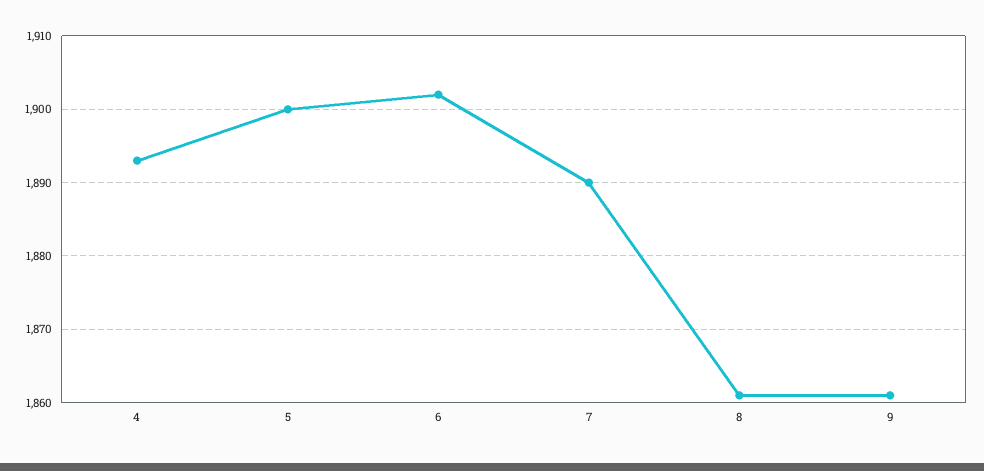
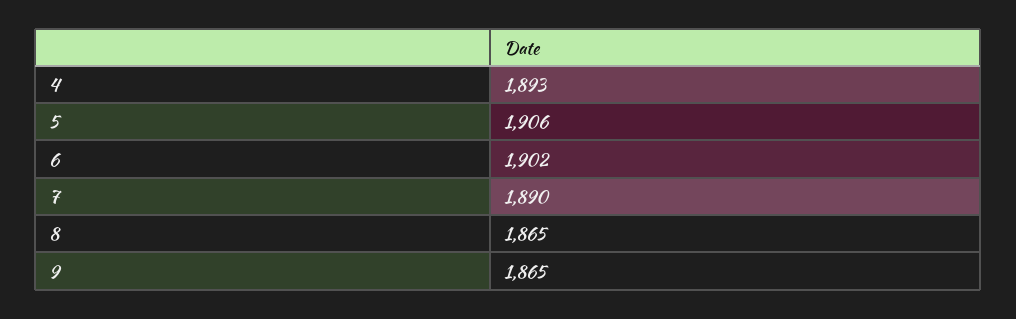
  {
    "4": 1893,
-   "5": 1900,
+   "5": 1906,
    "6": 1902,
    "7": 1890,
-   "8": 1861,
+   "8": 1865,
-   "9": 1861
+   "9": 1865
  }

